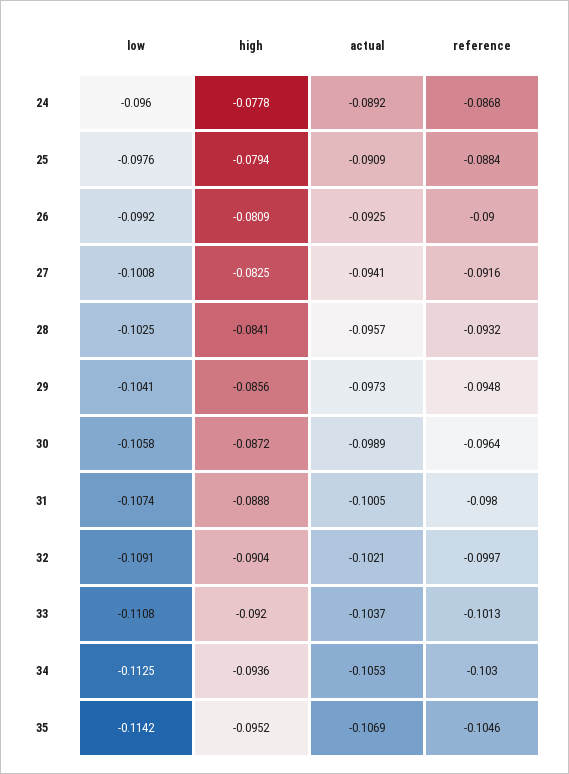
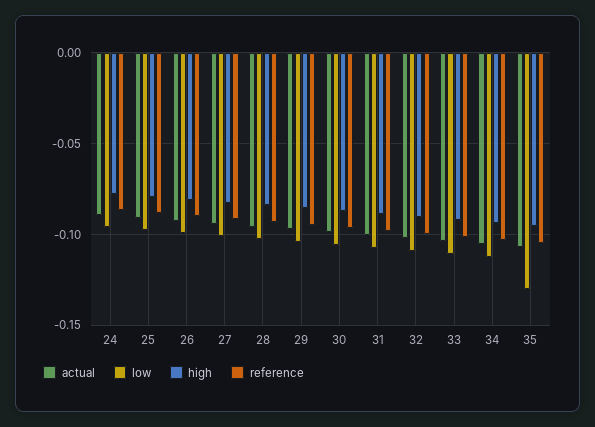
  {
    "low": {
      "24": -0.096,
      "25": -0.0976,
      "26": -0.0992,
      "27": -0.1008,
      "28": -0.1025,
      "29": -0.1041,
      "30": -0.1058,
      "31": -0.1074,
      "32": -0.1091,
      "33": -0.1108,
      "34": -0.1125,
-     "35": -0.1142
+     "35": -0.13
    },
    "high": {
      "24": -0.0778,
      "25": -0.0794,
      "26": -0.0809,
      "27": -0.0825,
      "28": -0.0841,
      "29": -0.0856,
      "30": -0.0872,
      "31": -0.0888,
      "32": -0.0904,
      "33": -0.092,
      "34": -0.0936,
      "35": -0.0952
    },
    "actual": {
      "24": -0.0892,
      "25": -0.0909,
      "26": -0.0925,
      "27": -0.0941,
      "28": -0.0957,
      "29": -0.0973,
      "30": -0.0989,
      "31": -0.1005,
      "32": -0.1021,
      "33": -0.1037,
      "34": -0.1053,
      "35": -0.1069
    },
    "reference": {
      "24": -0.0868,
      "25": -0.0884,
      "26": -0.09,
      "27": -0.0916,
      "28": -0.0932,
      "29": -0.0948,
      "30": -0.0964,
      "31": -0.098,
      "32": -0.0997,
      "33": -0.1013,
      "34": -0.103,
      "35": -0.1046
    }
  }

